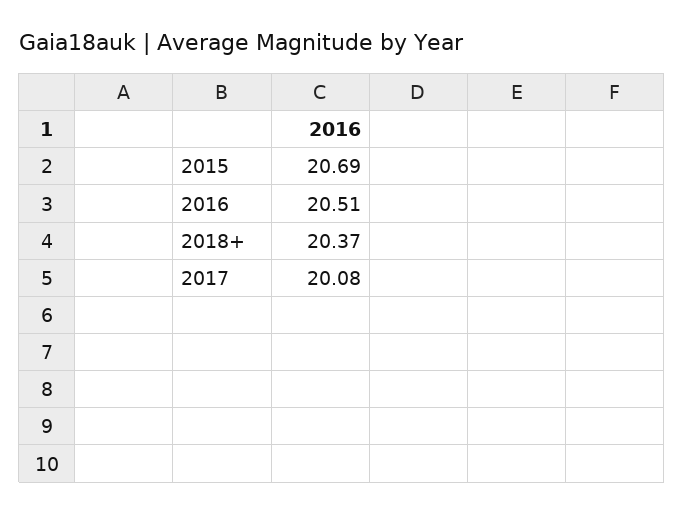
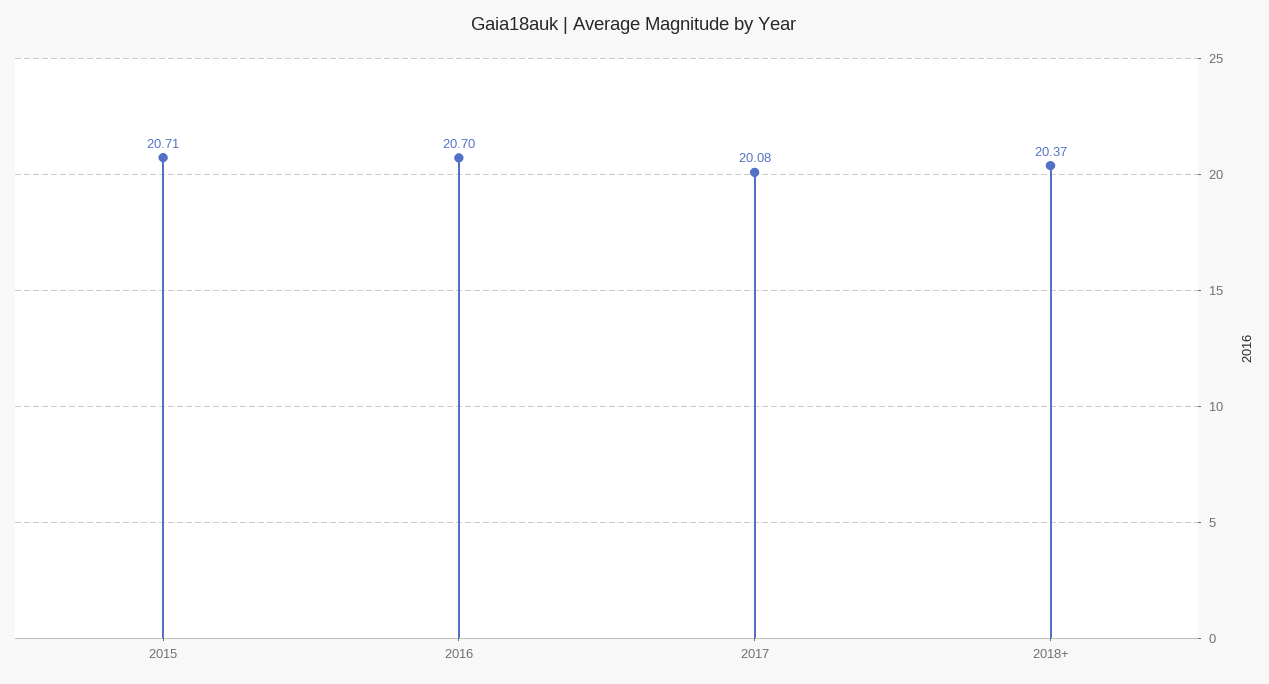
  {
-   "2015": 20.69,
+   "2015": 20.71,
-   "2016": 20.51,
+   "2016": 20.7,
    "2018+": 20.37,
    "2017": 20.08
  }

